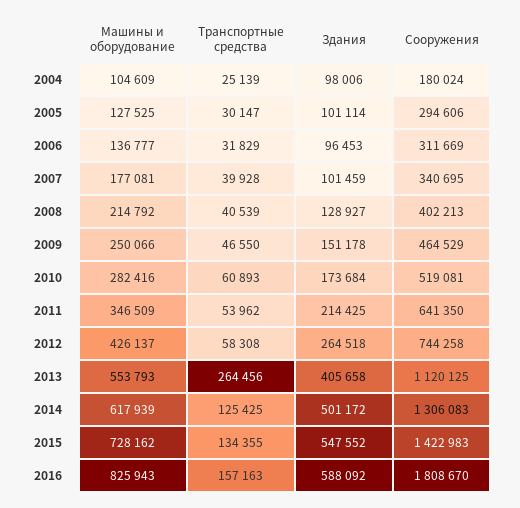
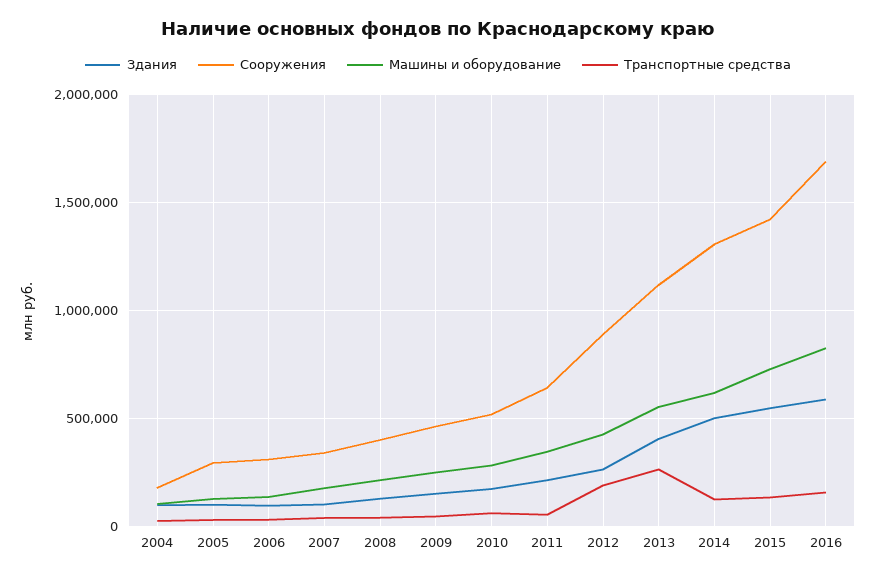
  {
    "Машины и оборудование": {
      "2004": 104609,
      "2005": 127525,
      "2006": 136777,
      "2007": 177081,
      "2008": 214792,
      "2009": 250066,
      "2010": 282416,
      "2011": 346509,
      "2012": 426137,
      "2013": 553793,
      "2014": 617939,
      "2015": 728162,
      "2016": 825943
    },
    "Транспортные средства": {
      "2004": 25139,
      "2005": 30147,
      "2006": 31829,
      "2007": 39928,
      "2008": 40539,
      "2009": 46550,
      "2010": 60893,
      "2011": 53962,
-     "2012": 58308,
+     "2012": 200000,
      "2013": 264456,
      "2014": 125425,
      "2015": 134355,
      "2016": 157163
    },
    "Здания": {
      "2004": 98006,
      "2005": 101114,
      "2006": 96453,
      "2007": 101459,
      "2008": 128927,
      "2009": 151178,
      "2010": 173684,
      "2011": 214425,
      "2012": 264518,
      "2013": 405658,
      "2014": 501172,
      "2015": 547552,
      "2016": 588092
    },
    "Сооружения": {
      "2004": 180024,
      "2005": 294606,
      "2006": 311669,
      "2007": 340695,
      "2008": 402213,
      "2009": 464529,
      "2010": 519081,
      "2011": 641350,
-     "2012": 744258,
+     "2012": 900000,
      "2013": 1120125,
      "2014": 1306083,
      "2015": 1422983,
-     "2016": 1808670
+     "2016": 1700000
    }
  }

